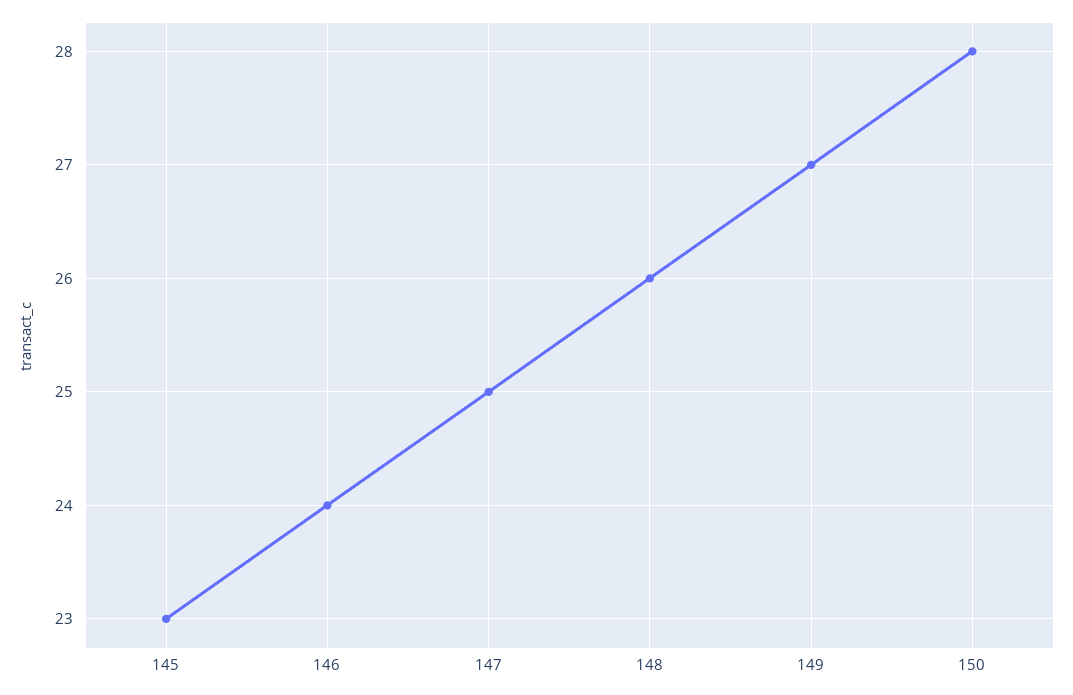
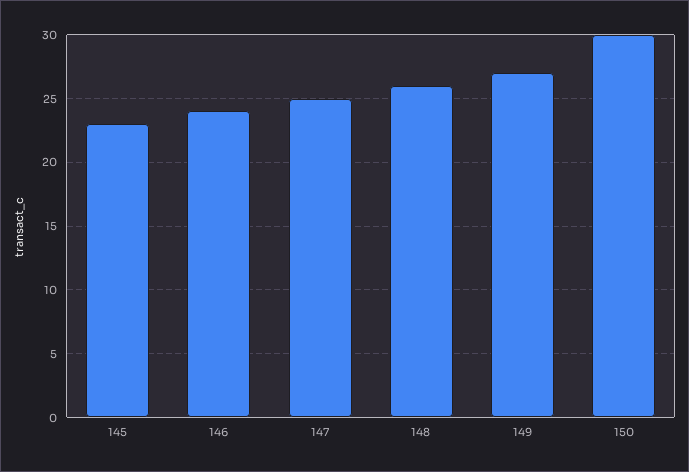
  {
    "145": 23,
    "146": 24,
    "147": 25,
    "148": 26,
    "149": 27,
-   "150": 28
+   "150": 30
  }

